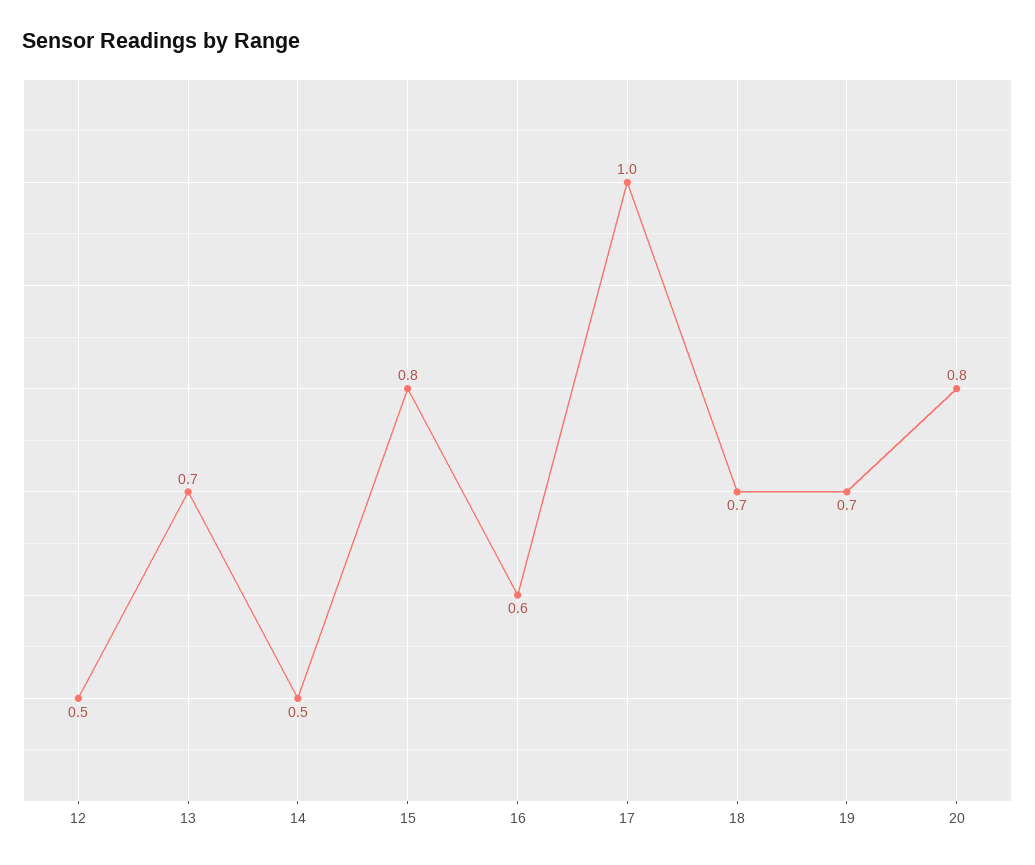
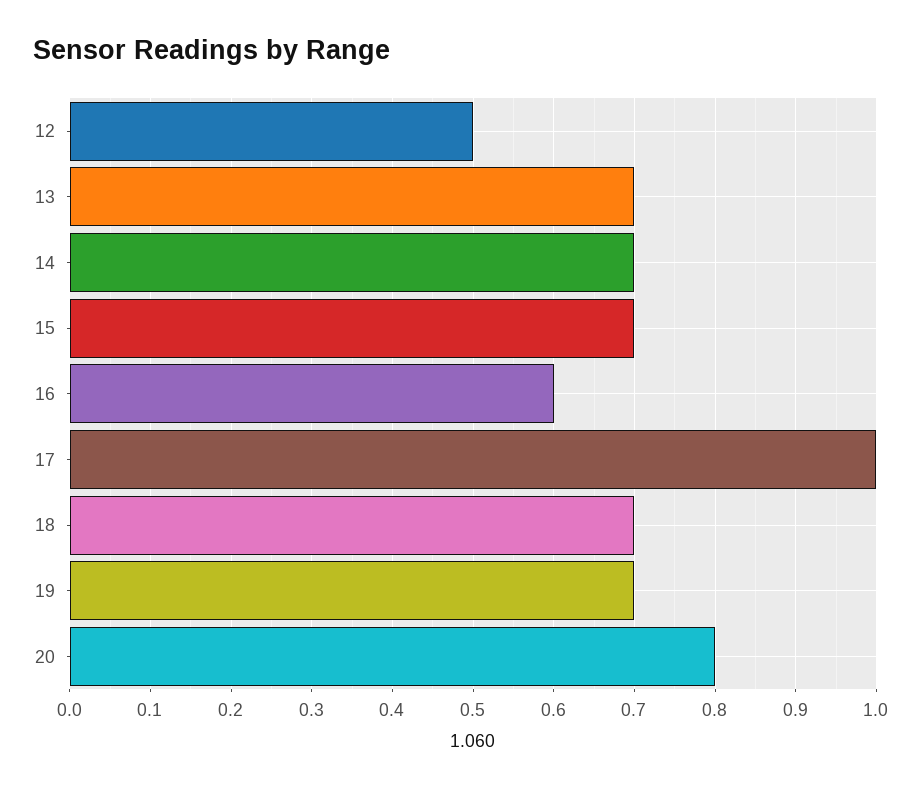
  {
    "12": 0.5,
    "13": 0.7,
-   "14": 0.5,
+   "14": 0.7,
-   "15": 0.8,
+   "15": 0.7,
    "16": 0.6,
    "17": 1,
    "18": 0.7,
    "19": 0.7,
    "20": 0.8
  }

